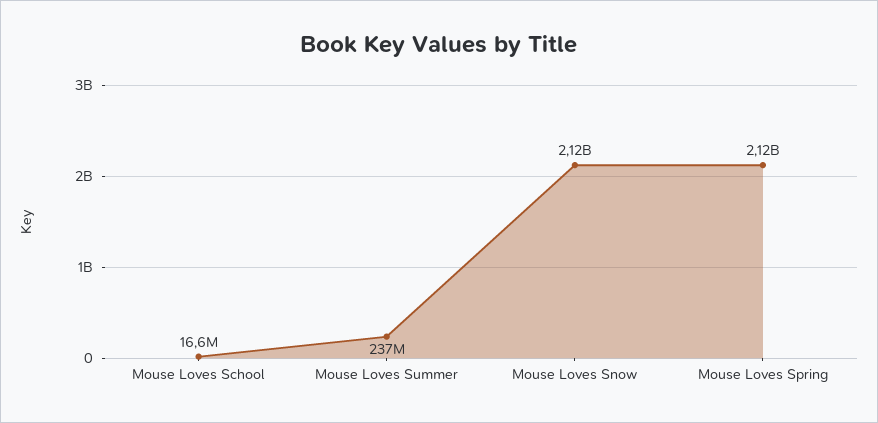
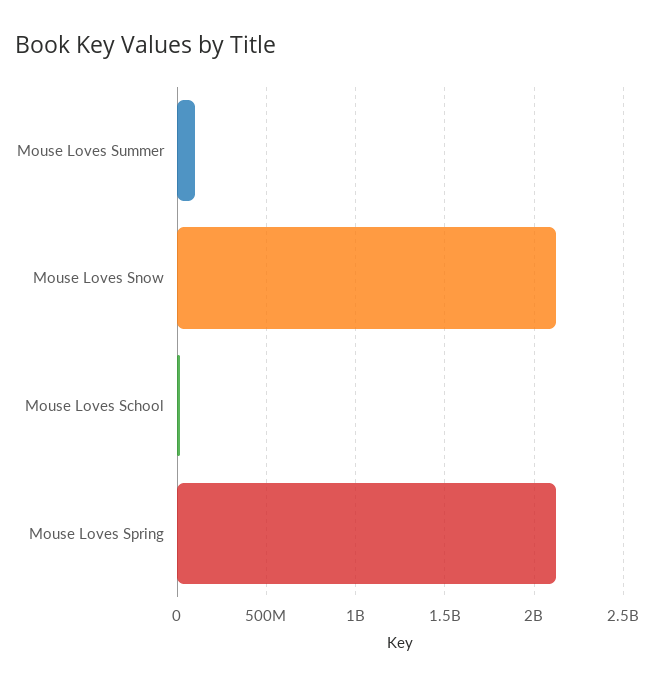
  {
    "Mouse Loves School": 16600000,
-   "Mouse Loves Summer": 237000000,
+   "Mouse Loves Summer": 100000000,
    "Mouse Loves Snow": 2120000000,
    "Mouse Loves Spring": 2120000000
  }

